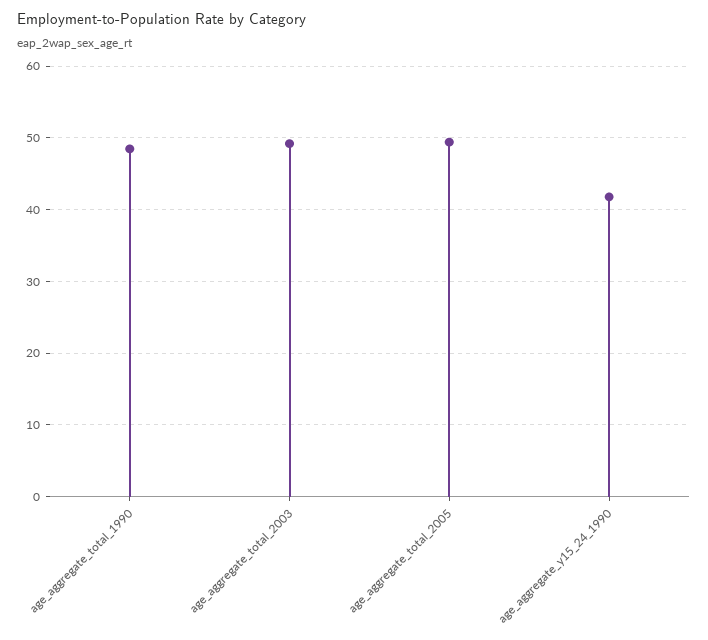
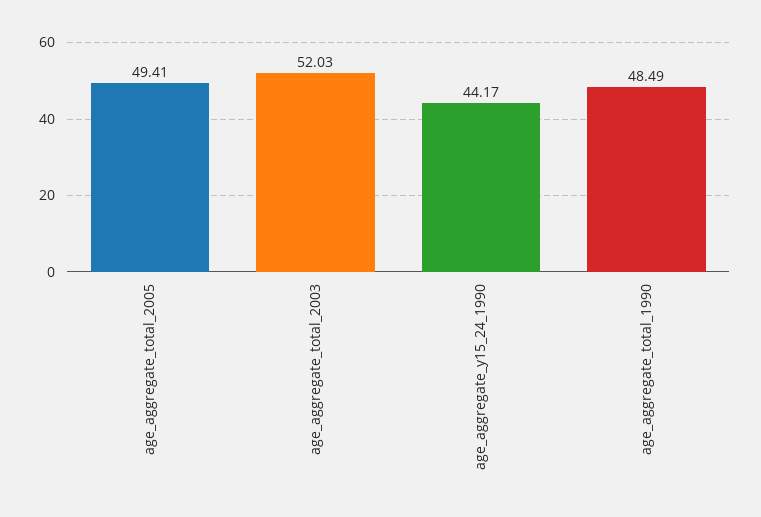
  {
    "age_aggregate_total_1990": 48.49,
-   "age_aggregate_total_2003": 49,
+   "age_aggregate_total_2003": 52.03,
    "age_aggregate_total_2005": 49.41,
-   "age_aggregate_y15_24_1990": 42
+   "age_aggregate_y15_24_1990": 44.17
  }

